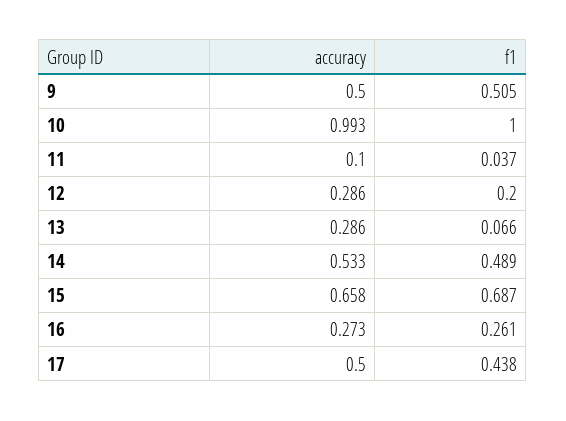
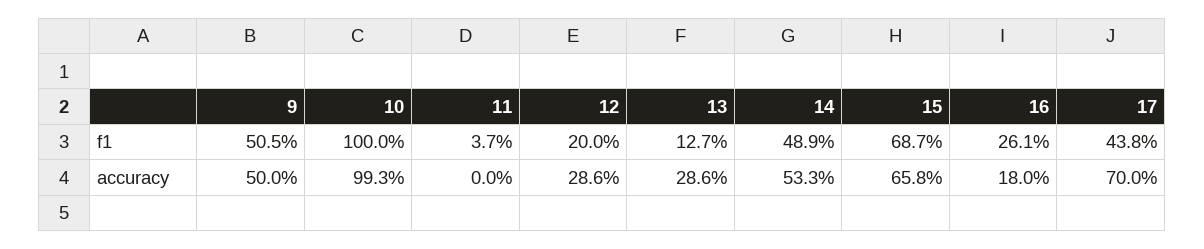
  {
    "accuracy": {
      "9": 0.5,
      "10": 0.993,
-     "11": 0.1,
+     "11": 0,
      "12": 0.286,
      "13": 0.286,
      "14": 0.533,
      "15": 0.658,
-     "16": 0.273,
+     "16": 0.18,
-     "17": 0.5
+     "17": 0.7
    },
    "f1": {
      "9": 0.505,
      "10": 1,
      "11": 0.037,
      "12": 0.2,
-     "13": 0.066,
+     "13": 0.127,
      "14": 0.489,
      "15": 0.687,
      "16": 0.261,
      "17": 0.438
    }
  }

